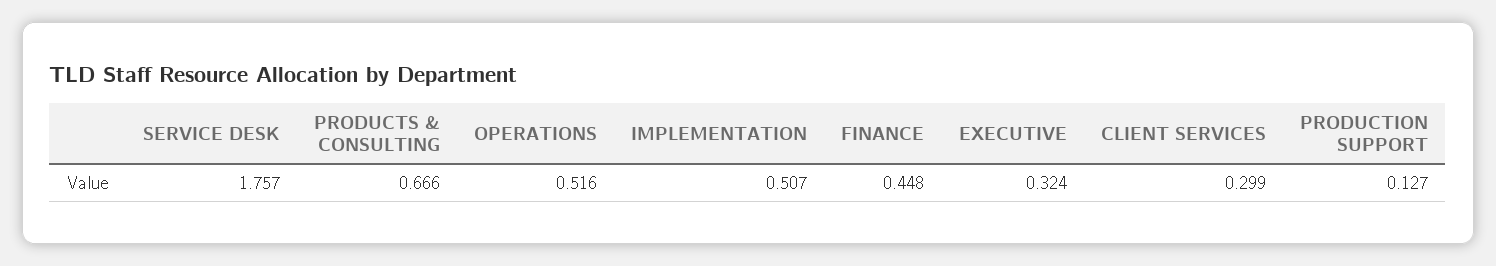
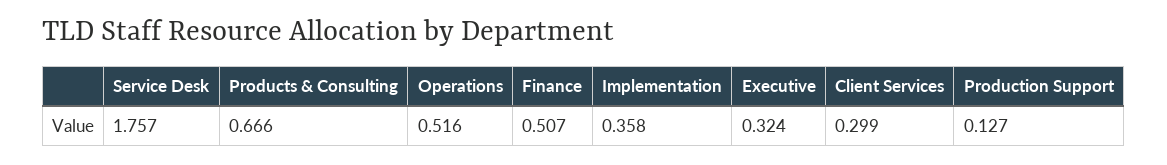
  {
    "SERVICE DESK": 1.757,
    "PRODUCTS & CONSULTING": 0.666,
    "OPERATIONS": 0.516,
-   "IMPLEMENTATION": 0.507,
+   "IMPLEMENTATION": 0.358,
-   "FINANCE": 0.448,
+   "FINANCE": 0.507,
    "EXECUTIVE": 0.324,
    "CLIENT SERVICES": 0.299,
    "PRODUCTION SUPPORT": 0.127
  }

